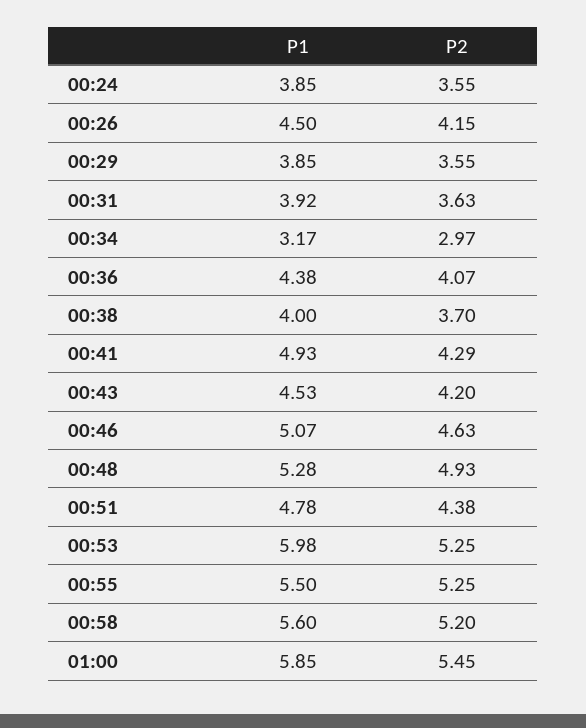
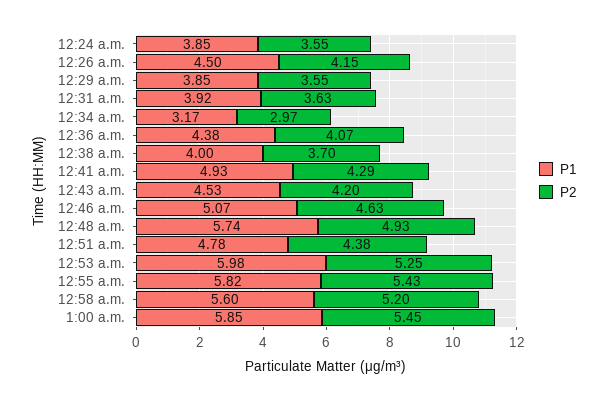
  {
    "P1": {
      "00:24": 3.85,
      "00:26": 4.5,
      "00:29": 3.85,
      "00:31": 3.92,
      "00:34": 3.17,
      "00:36": 4.38,
      "00:38": 4,
      "00:41": 4.93,
      "00:43": 4.53,
      "00:46": 5.07,
-     "00:48": 5.28,
+     "00:48": 5.74,
      "00:51": 4.78,
      "00:53": 5.98,
-     "00:55": 5.5,
+     "00:55": 5.82,
      "00:58": 5.6,
      "01:00": 5.85
    },
    "P2": {
      "00:24": 3.55,
      "00:26": 4.15,
      "00:29": 3.55,
      "00:31": 3.63,
      "00:34": 2.97,
      "00:36": 4.07,
      "00:38": 3.7,
      "00:41": 4.29,
      "00:43": 4.2,
      "00:46": 4.63,
      "00:48": 4.93,
      "00:51": 4.38,
      "00:53": 5.25,
-     "00:55": 5.25,
+     "00:55": 5.43,
      "00:58": 5.2,
      "01:00": 5.45
    }
  }

